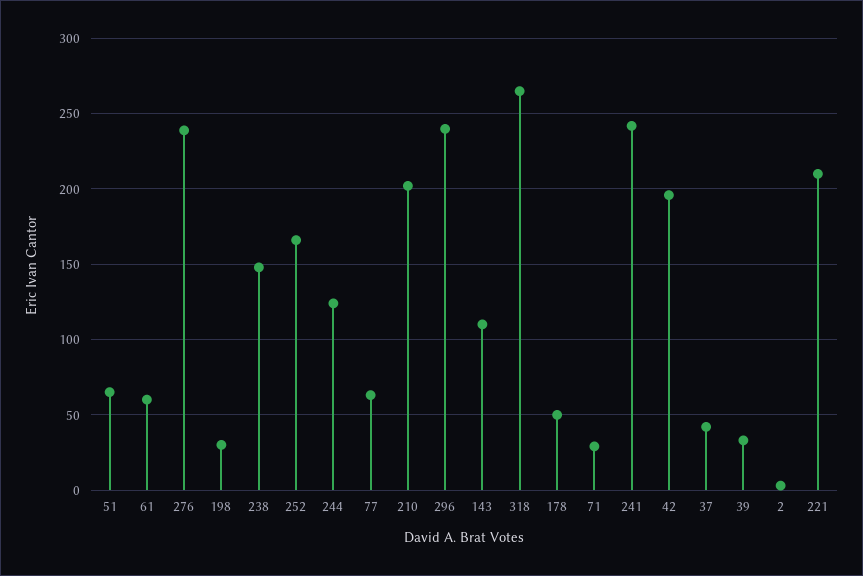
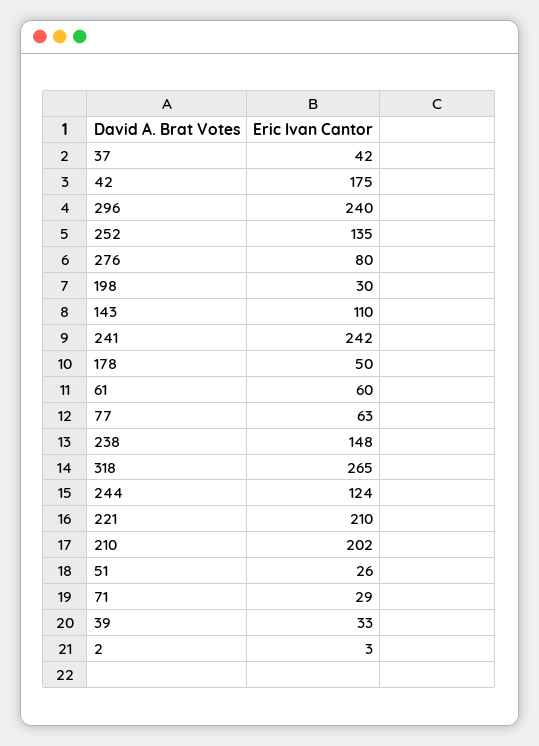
  {
-   "51": 65,
+   "51": 26,
    "61": 60,
-   "276": 240,
+   "276": 80,
    "198": 30,
    "238": 148,
-   "252": 165,
+   "252": 135,
    "244": 124,
    "77": 63,
    "210": 202,
    "296": 240,
    "143": 110,
    "318": 265,
    "178": 50,
    "71": 29,
    "241": 242,
-   "42": 195,
+   "42": 175,
    "37": 42,
    "39": 33,
    "2": 3,
    "221": 210
  }

